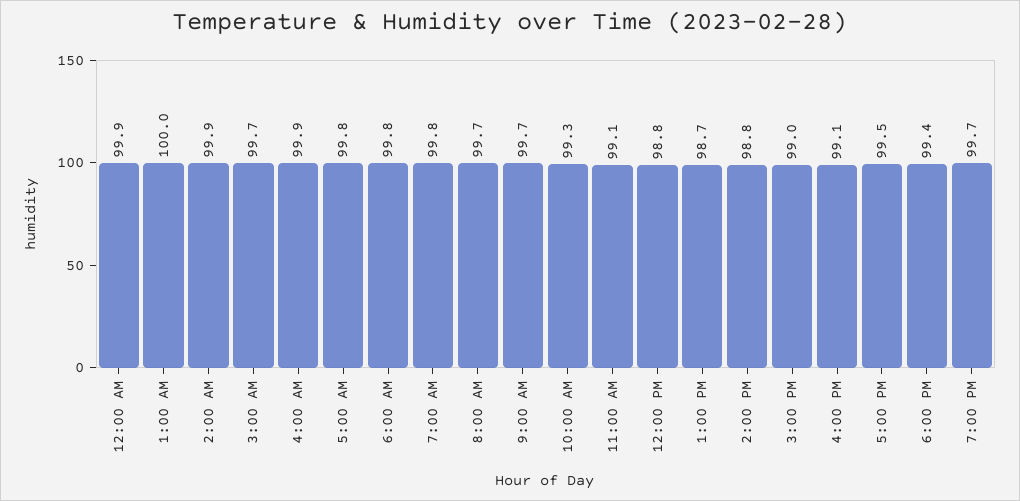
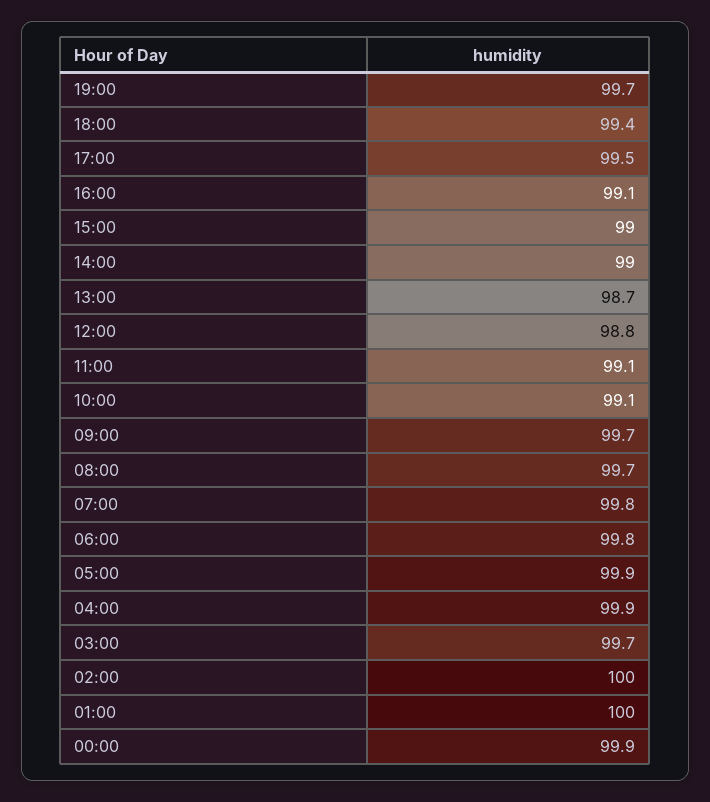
  {
    "12:00 AM": 99.9,
    "1:00 AM": 100,
-   "2:00 AM": 99.9,
+   "2:00 AM": 100,
    "3:00 AM": 99.7,
    "4:00 AM": 99.9,
-   "5:00 AM": 99.8,
+   "5:00 AM": 99.9,
    "6:00 AM": 99.8,
    "7:00 AM": 99.8,
    "8:00 AM": 99.7,
    "9:00 AM": 99.7,
-   "10:00 AM": 99.3,
+   "10:00 AM": 99.1,
    "11:00 AM": 99.1,
    "12:00 PM": 98.8,
    "1:00 PM": 98.7,
-   "2:00 PM": 98.8,
+   "2:00 PM": 99,
    "3:00 PM": 99,
    "4:00 PM": 99.1,
    "5:00 PM": 99.5,
    "6:00 PM": 99.4,
    "7:00 PM": 99.7
  }

